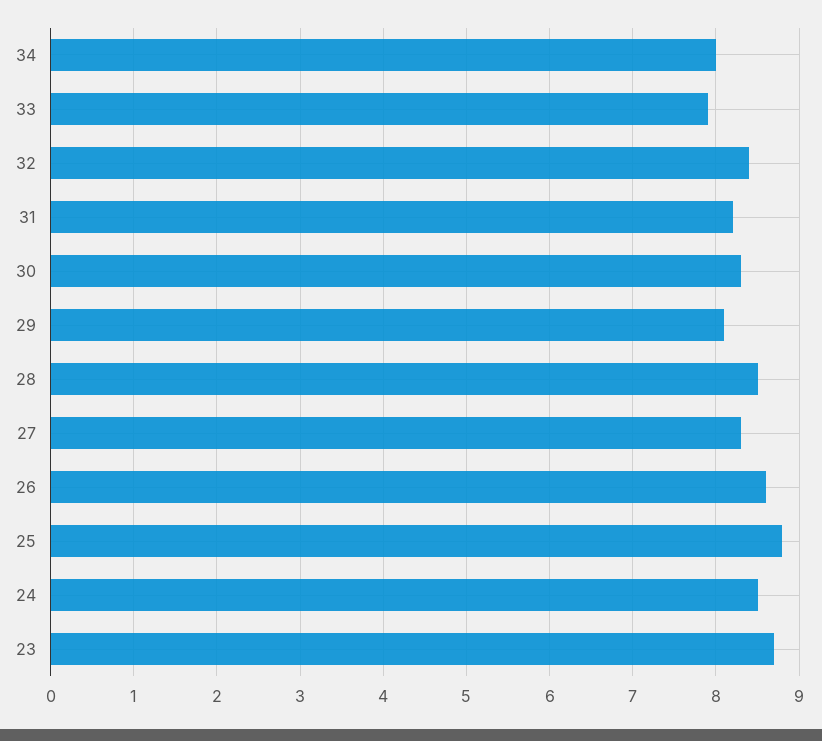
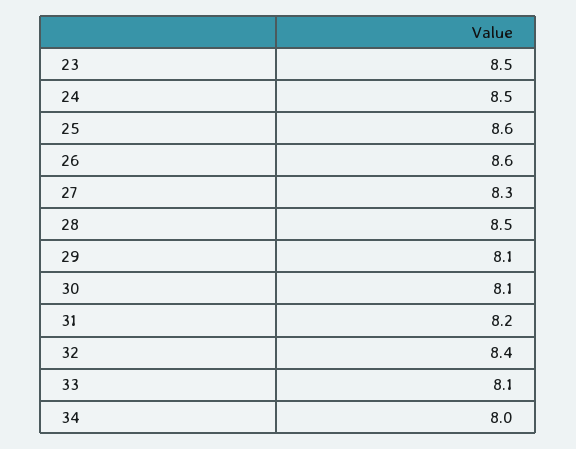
  {
    "34": 8,
-   "33": 7.9,
+   "33": 8.1,
    "32": 8.4,
    "31": 8.2,
-   "30": 8.3,
+   "30": 8.1,
    "29": 8.1,
    "28": 8.5,
    "27": 8.3,
    "26": 8.6,
-   "25": 8.8,
+   "25": 8.6,
    "24": 8.5,
-   "23": 8.7
+   "23": 8.5
  }

